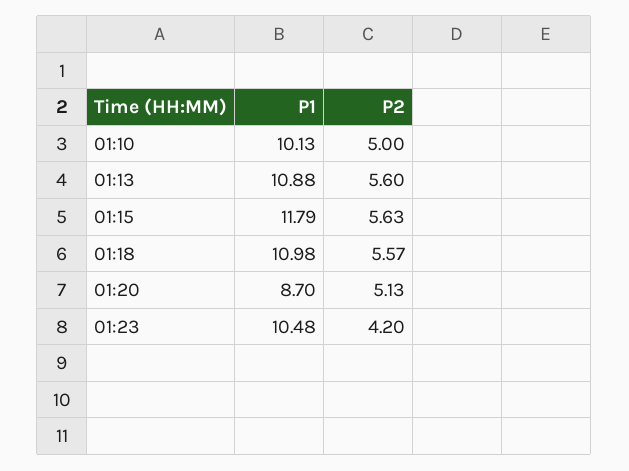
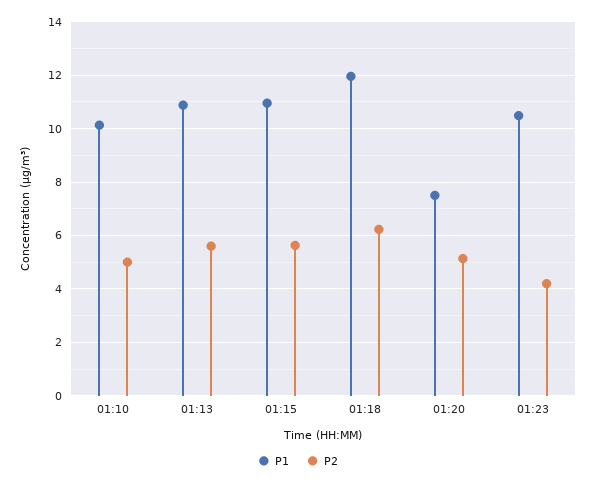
  {
    "P1": {
      "01:10": 10.13,
      "01:13": 10.88,
-     "01:15": 11.79,
+     "01:15": 11,
-     "01:18": 10.98,
+     "01:18": 12,
-     "01:20": 8.7,
+     "01:20": 7.5,
      "01:23": 10.48
    },
    "P2": {
      "01:10": 5,
      "01:13": 5.6,
      "01:15": 5.63,
-     "01:18": 5.57,
+     "01:18": 6.25,
      "01:20": 5.13,
      "01:23": 4.2
    }
  }

